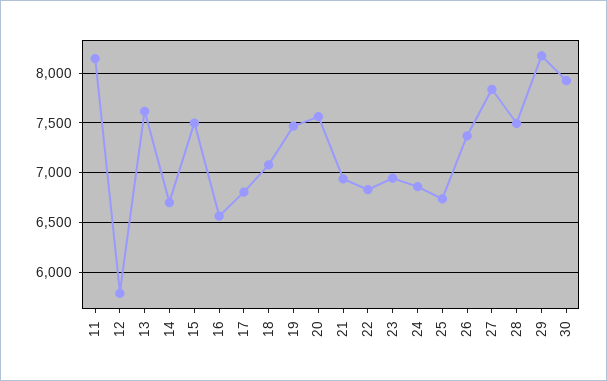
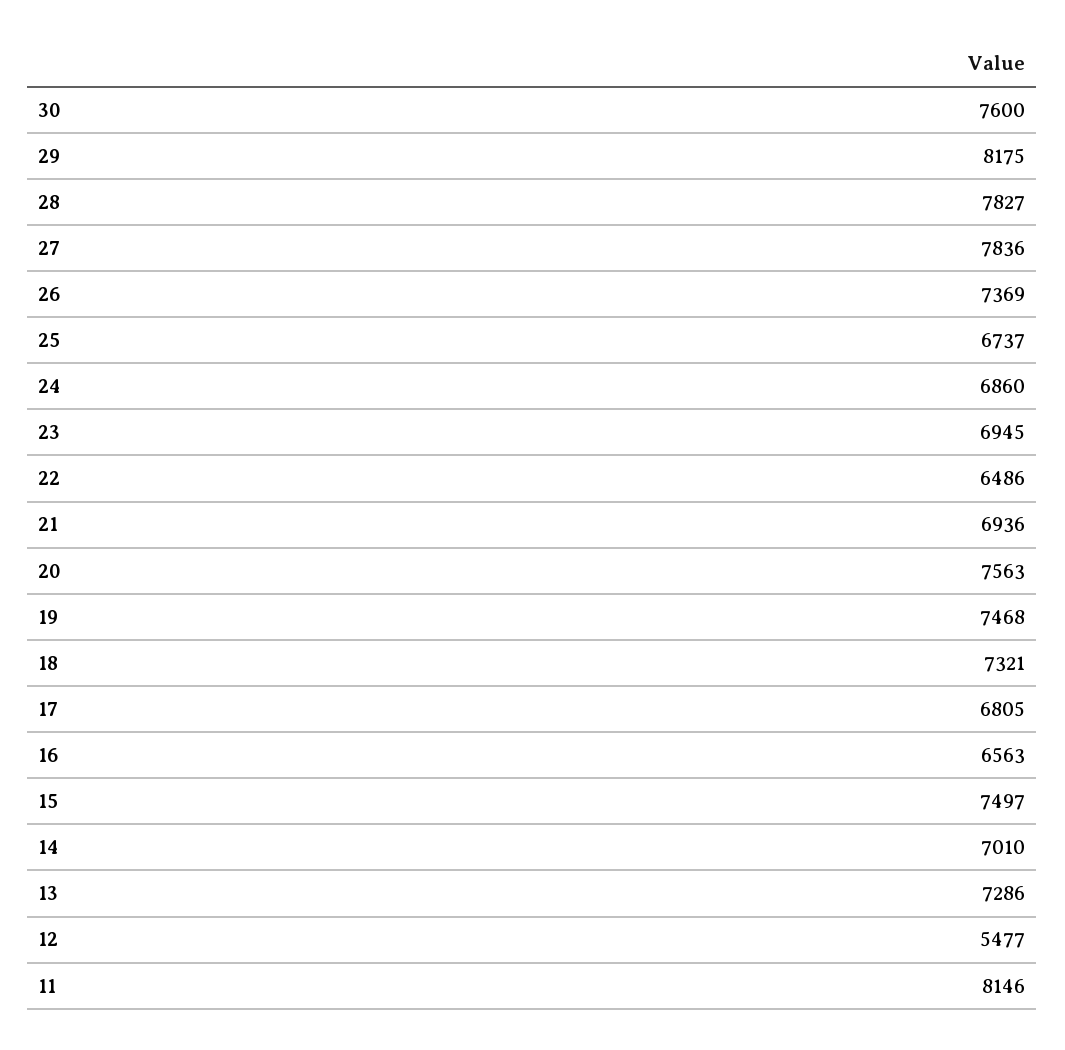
  {
    "11": 8146,
-   "12": 5800,
+   "12": 5477,
-   "13": 7600,
+   "13": 7286,
-   "14": 6700,
+   "14": 7010,
    "15": 7497,
    "16": 6563,
    "17": 6805,
-   "18": 7100,
+   "18": 7321,
    "19": 7468,
    "20": 7563,
    "21": 6936,
-   "22": 6800,
+   "22": 6486,
    "23": 6945,
    "24": 6860,
    "25": 6737,
    "26": 7369,
    "27": 7836,
-   "28": 7500,
+   "28": 7827,
    "29": 8175,
-   "30": 7900
+   "30": 7600
  }

